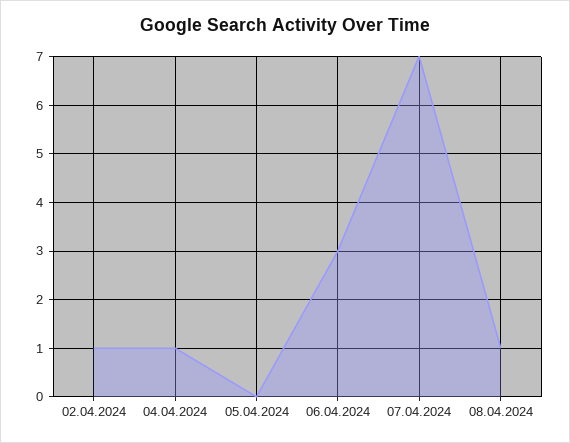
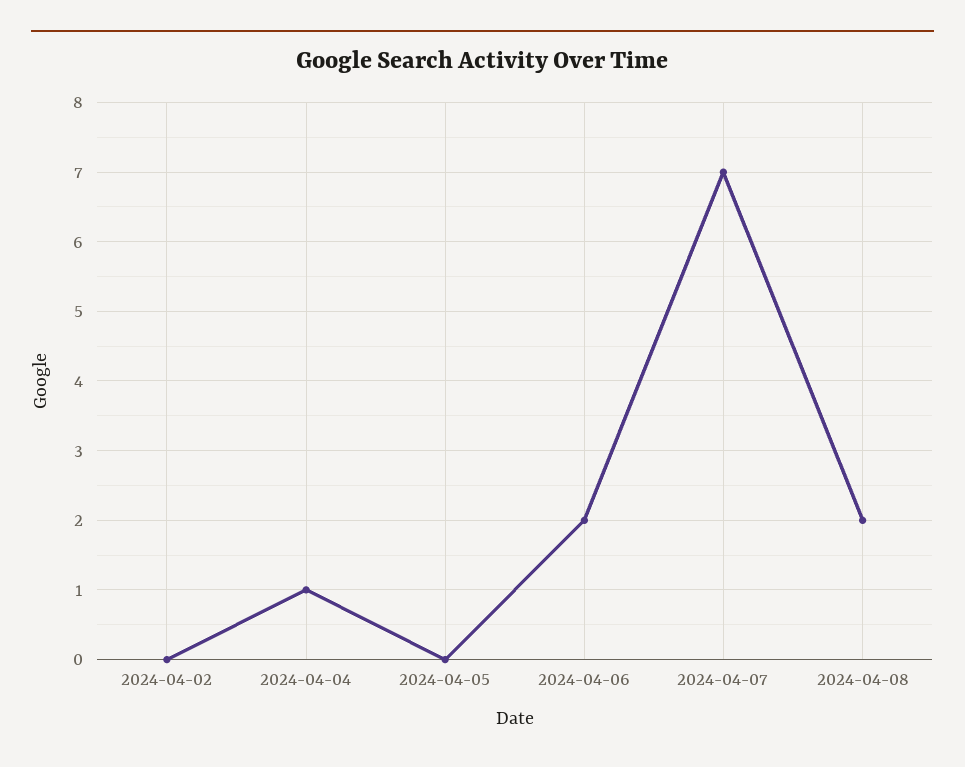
  {
-   "02.04.2024": 1,
+   "02.04.2024": 0,
    "04.04.2024": 1,
    "05.04.2024": 0,
-   "06.04.2024": 3,
+   "06.04.2024": 2,
    "07.04.2024": 7,
-   "08.04.2024": 1
+   "08.04.2024": 2
  }

